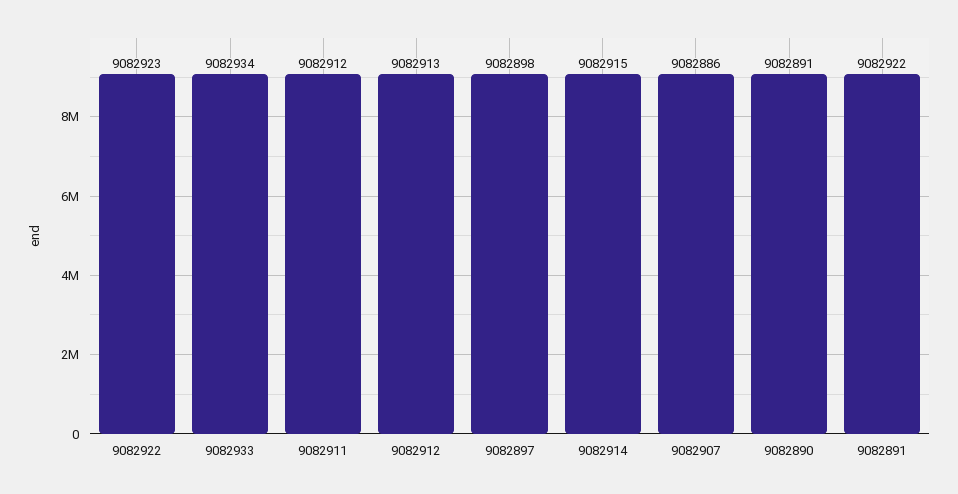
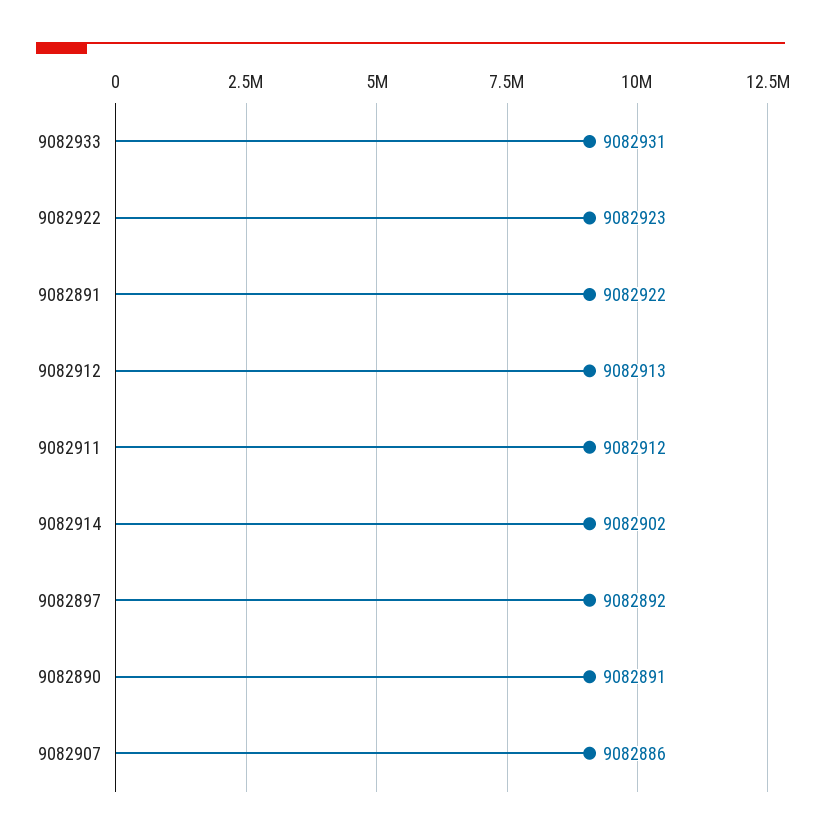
  {
    "9082922": 9082923,
-   "9082933": 9082934,
+   "9082933": 9082931,
    "9082911": 9082912,
    "9082912": 9082913,
-   "9082897": 9082898,
+   "9082897": 9082892,
-   "9082914": 9082915,
+   "9082914": 9082902,
    "9082907": 9082886,
    "9082890": 9082891,
    "9082891": 9082922
  }

